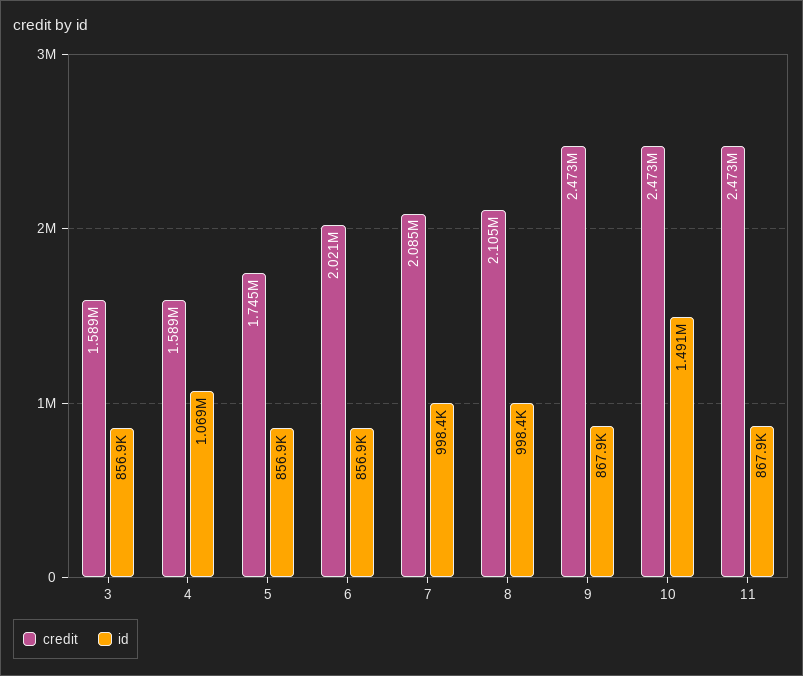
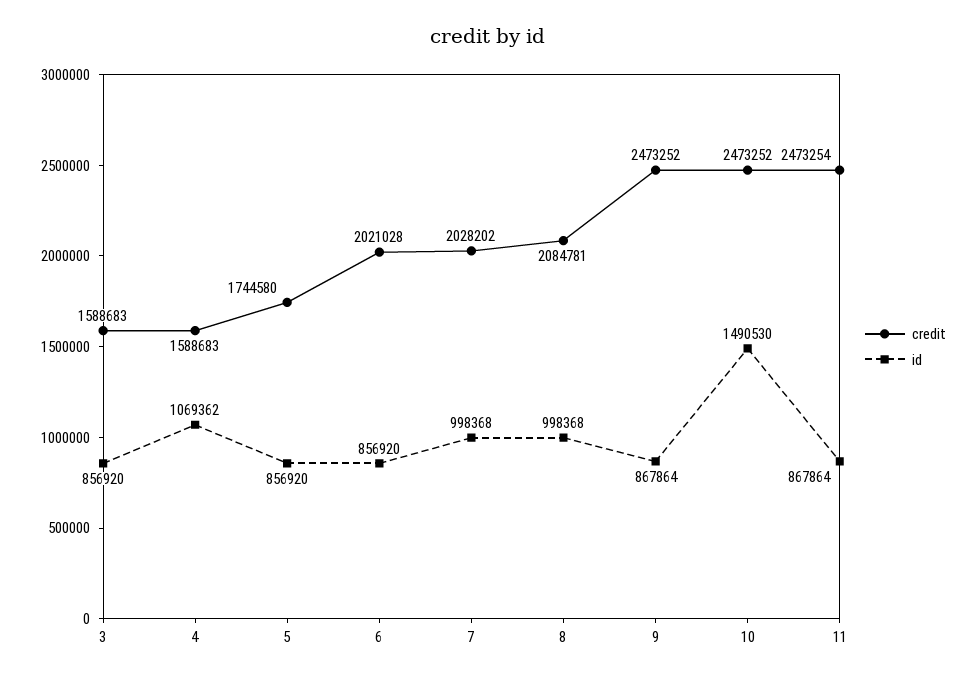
  {
    "credit": {
      "3": 1588683,
      "4": 1588683,
      "5": 1744580,
      "6": 2021028,
-     "7": 2085000,
+     "7": 2028202,
-     "8": 2105000,
+     "8": 2084781,
      "9": 2473252,
      "10": 2473252,
      "11": 2473254
    },
    "id": {
      "3": 856920,
      "4": 1069362,
      "5": 856920,
      "6": 856920,
      "7": 998368,
      "8": 998368,
      "9": 867864,
      "10": 1490530,
      "11": 867864
    }
  }

